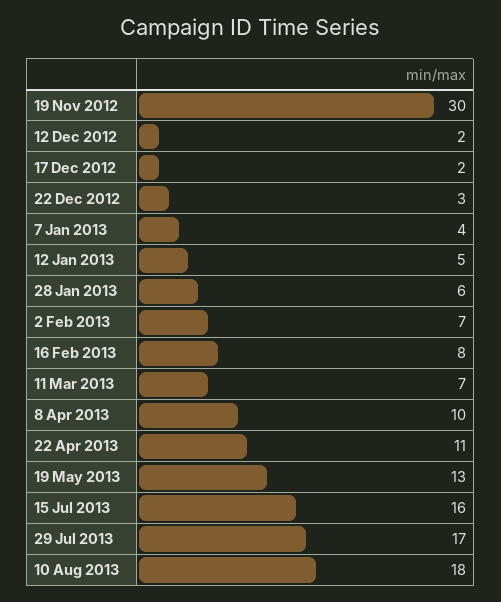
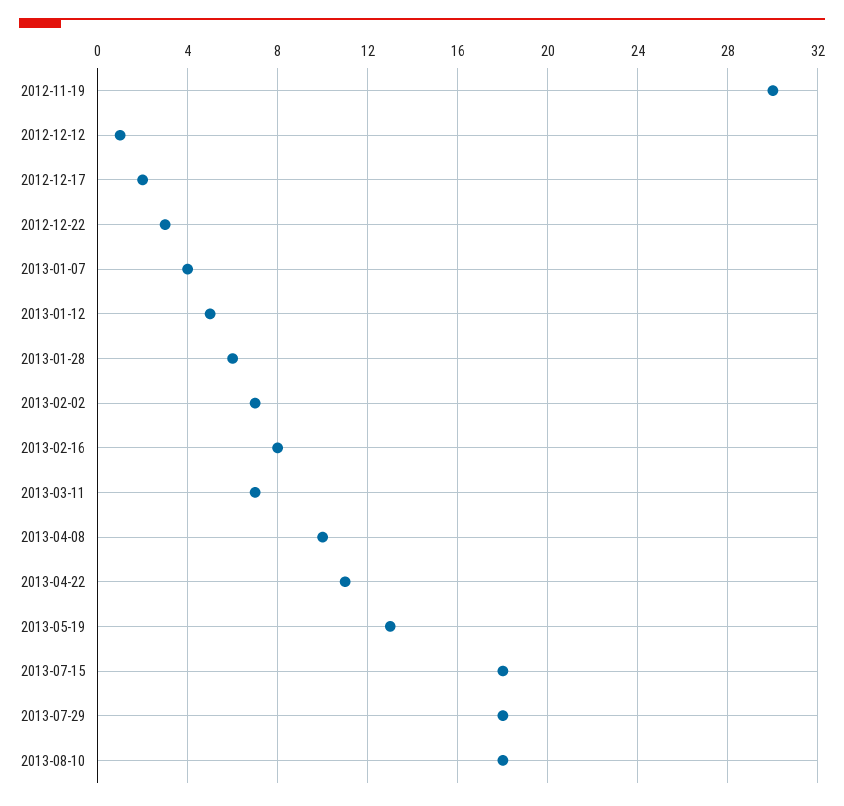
  {
    "19 Nov 2012": 30,
-   "12 Dec 2012": 2,
+   "12 Dec 2012": 1,
    "17 Dec 2012": 2,
    "22 Dec 2012": 3,
    "7 Jan 2013": 4,
    "12 Jan 2013": 5,
    "28 Jan 2013": 6,
    "2 Feb 2013": 7,
    "16 Feb 2013": 8,
    "11 Mar 2013": 7,
    "8 Apr 2013": 10,
    "22 Apr 2013": 11,
    "19 May 2013": 13,
-   "15 Jul 2013": 16,
+   "15 Jul 2013": 18,
-   "29 Jul 2013": 17,
+   "29 Jul 2013": 18,
    "10 Aug 2013": 18
  }

